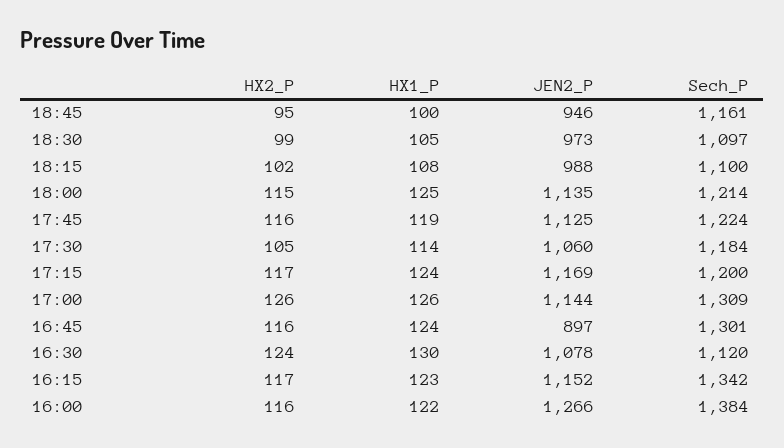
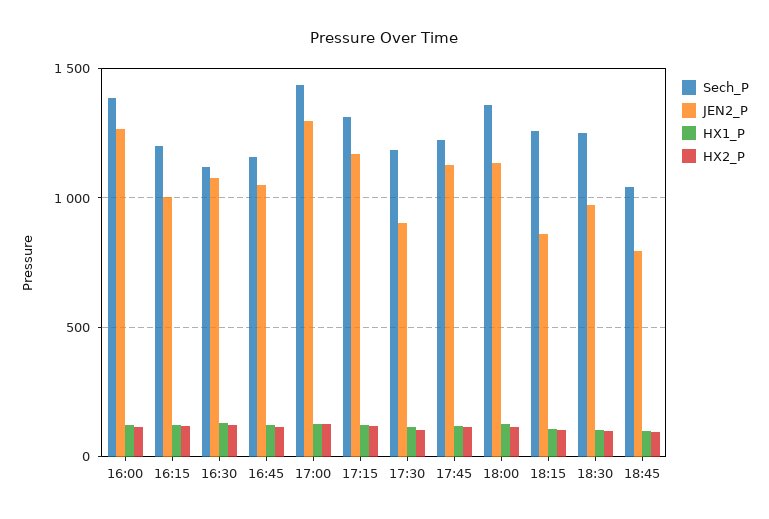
  {
    "HX2_P": {
      "18:45": 95,
      "18:30": 99,
      "18:15": 102,
      "18:00": 115,
      "17:45": 116,
      "17:30": 105,
      "17:15": 117,
      "17:00": 126,
      "16:45": 116,
      "16:30": 124,
      "16:15": 117,
      "16:00": 116
    },
    "HX1_P": {
      "18:45": 100,
      "18:30": 105,
      "18:15": 108,
      "18:00": 125,
      "17:45": 119,
      "17:30": 114,
      "17:15": 124,
      "17:00": 126,
      "16:45": 124,
      "16:30": 130,
      "16:15": 123,
      "16:00": 122
    },
    "JEN2_P": {
-     "18:45": 946,
+     "18:45": 800,
      "18:30": 973,
-     "18:15": 988,
+     "18:15": 850,
      "18:00": 1135,
      "17:45": 1125,
-     "17:30": 1060,
+     "17:30": 900,
      "17:15": 1169,
-     "17:00": 1144,
+     "17:00": 1300,
-     "16:45": 897,
+     "16:45": 1050,
      "16:30": 1078,
-     "16:15": 1152,
+     "16:15": 1000,
      "16:00": 1266
    },
    "Sech_P": {
-     "18:45": 1161,
+     "18:45": 1050,
-     "18:30": 1097,
+     "18:30": 1250,
-     "18:15": 1100,
+     "18:15": 1250,
-     "18:00": 1214,
+     "18:00": 1350,
      "17:45": 1224,
      "17:30": 1184,
-     "17:15": 1200,
+     "17:15": 1300,
-     "17:00": 1309,
+     "17:00": 1450,
-     "16:45": 1301,
+     "16:45": 1150,
      "16:30": 1120,
-     "16:15": 1342,
+     "16:15": 1200,
      "16:00": 1384
    }
  }

